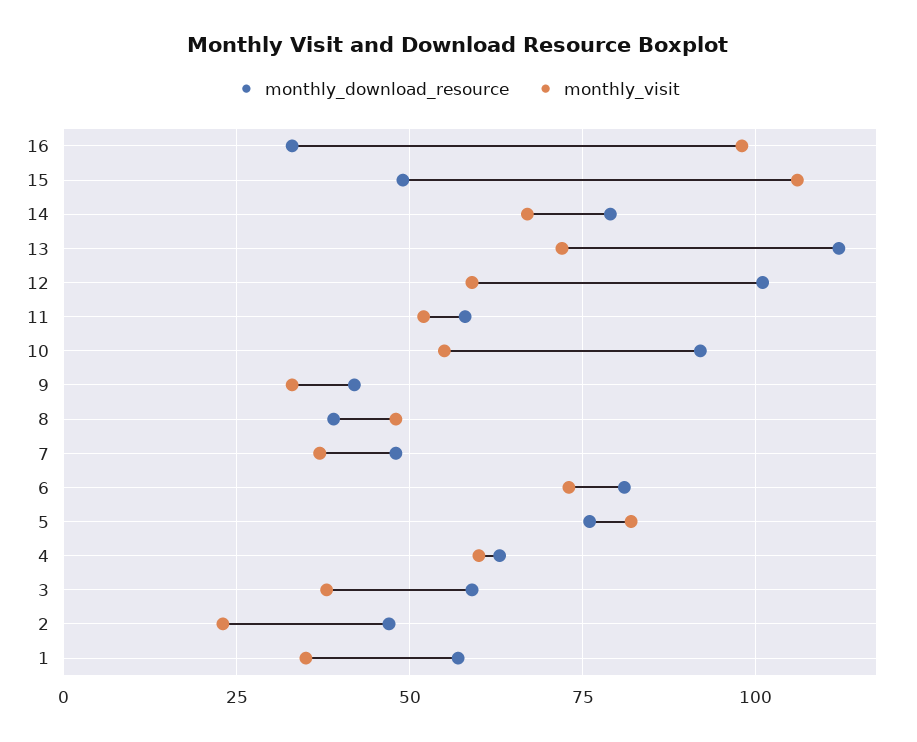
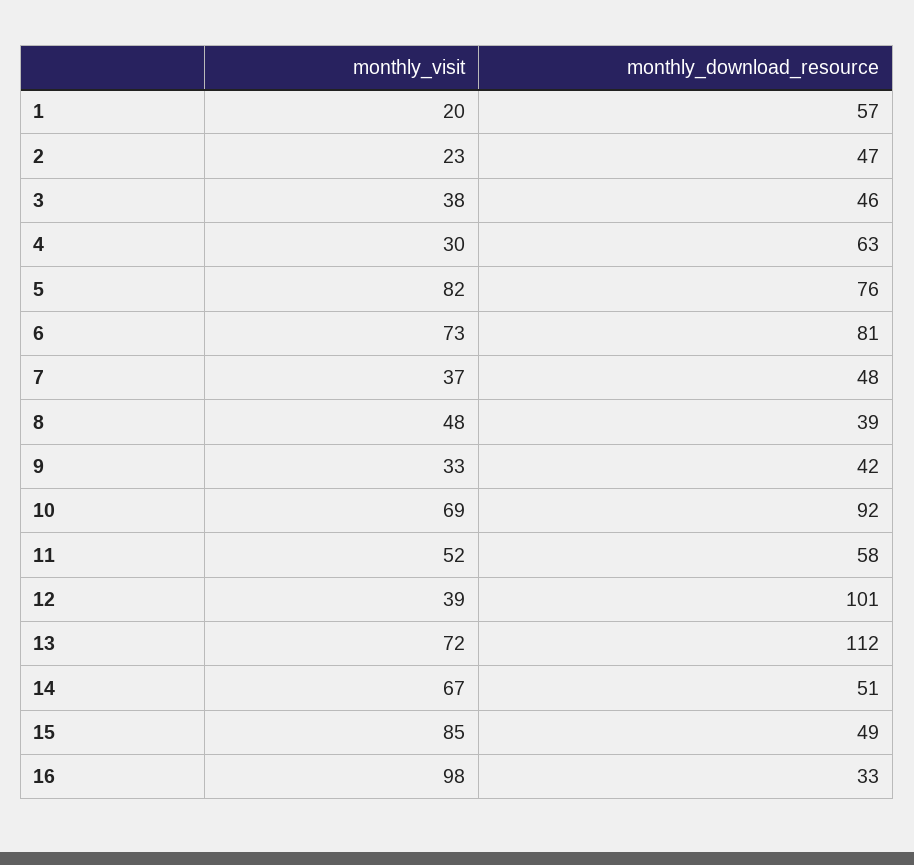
  {
    "monthly_download_resource": {
      "16": 33,
      "15": 49,
-     "14": 80,
+     "14": 51,
      "13": 112,
      "12": 101,
      "11": 58,
      "10": 92,
      "9": 42,
      "8": 39,
      "7": 48,
      "6": 81,
      "5": 76,
      "4": 63,
-     "3": 60,
+     "3": 46,
      "2": 47,
      "1": 57
    },
    "monthly_visit": {
      "16": 98,
-     "15": 105,
+     "15": 85,
      "14": 67,
      "13": 72,
-     "12": 60,
+     "12": 39,
      "11": 52,
-     "10": 55,
+     "10": 69,
      "9": 33,
      "8": 48,
      "7": 37,
      "6": 73,
      "5": 82,
-     "4": 60,
+     "4": 30,
      "3": 38,
      "2": 23,
-     "1": 35
+     "1": 20
    }
  }

